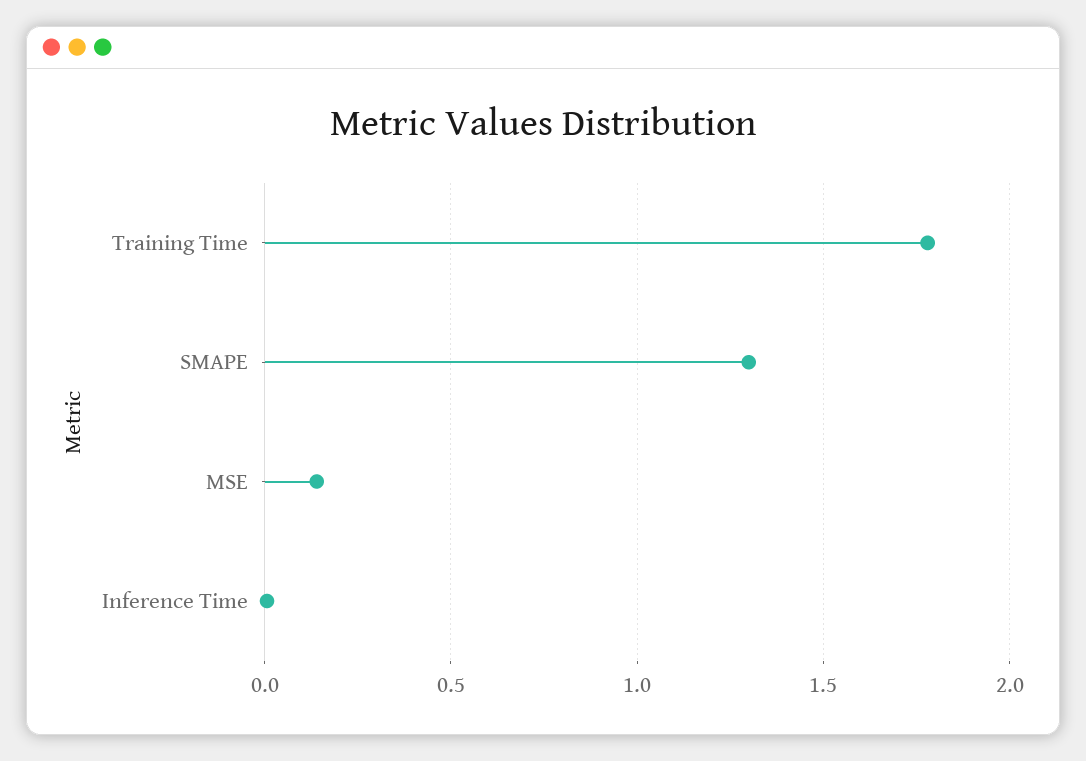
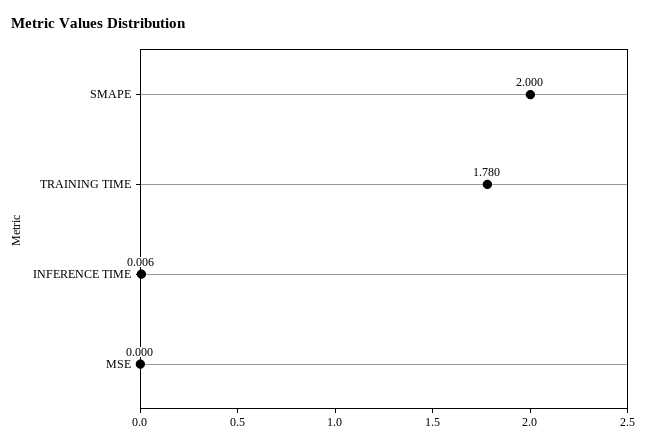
  {
    "Training Time": 1.78,
-   "SMAPE": 1.3,
+   "SMAPE": 2,
-   "MSE": 0.15,
+   "MSE": 0,
    "Inference Time": 0.006
  }

